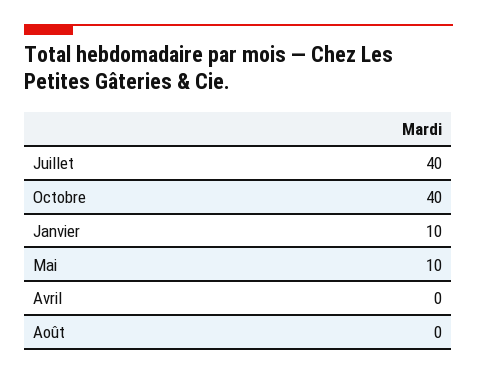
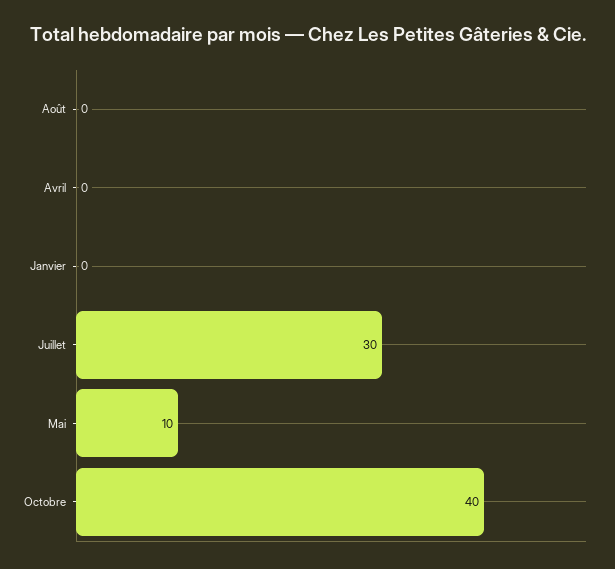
  {
-   "Juillet": 40,
+   "Juillet": 30,
    "Octobre": 40,
-   "Janvier": 10,
+   "Janvier": 0,
    "Mai": 10,
    "Avril": 0,
    "Août": 0
  }

